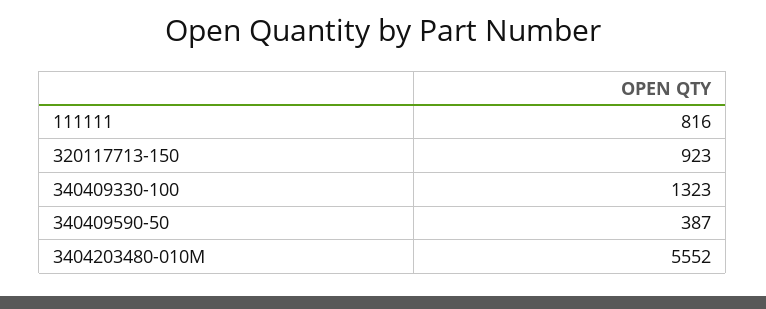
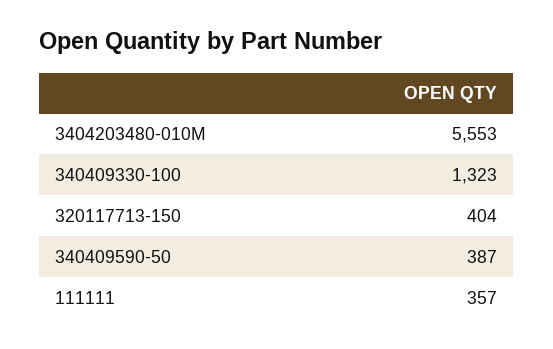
  {
-   "111111": 816,
+   "111111": 357,
-   "320117713-150": 923,
+   "320117713-150": 404,
    "340409330-100": 1323,
    "340409590-50": 387,
-   "3404203480-010M": 5552
+   "3404203480-010M": 5553
  }

